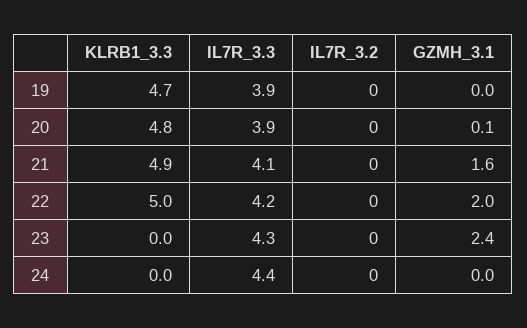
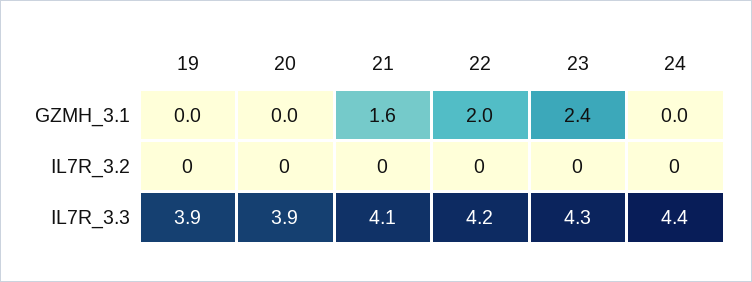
  {
-   "KLRB1_3.3": {
-     "19": 4.7,
-     "20": 4.8,
-     "21": 4.9,
-     "22": 5,
-     "23": 0,
-     "24": 0
-   },
    "IL7R_3.3": {
      "19": 3.9,
      "20": 3.9,
      "21": 4.1,
      "22": 4.2,
      "23": 4.3,
      "24": 4.4
    },
    "IL7R_3.2": {
      "19": 0,
      "20": 0,
      "21": 0,
      "22": 0,
      "23": 0,
      "24": 0
    },
    "GZMH_3.1": {
      "19": 0,
-     "20": 0.1,
+     "20": 0,
      "21": 1.6,
      "22": 2,
      "23": 2.4,
      "24": 0
    }
  }

